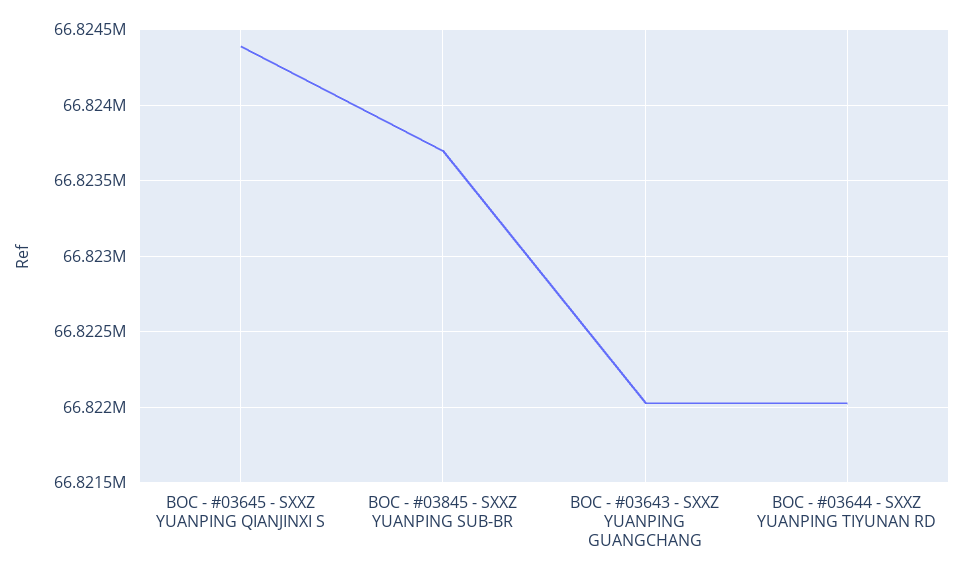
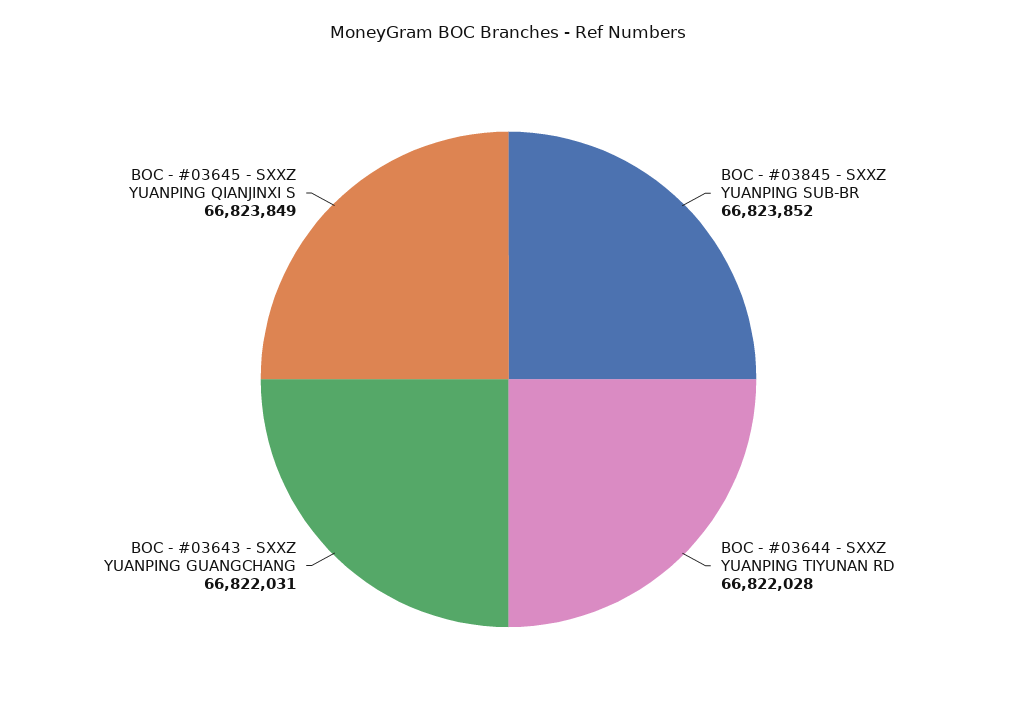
  {
-   "BOC - #03645 - SXXZ YUANPING QIANJINXI S": 66824400,
+   "BOC - #03645 - SXXZ YUANPING QIANJINXI S": 66823849,
-   "BOC - #03845 - SXXZ YUANPING SUB-BR": 66823700,
+   "BOC - #03845 - SXXZ YUANPING SUB-BR": 66823852,
    "BOC - #03643 - SXXZ YUANPING GUANGCHANG": 66822031,
    "BOC - #03644 - SXXZ YUANPING TIYUNAN RD": 66822028
  }

